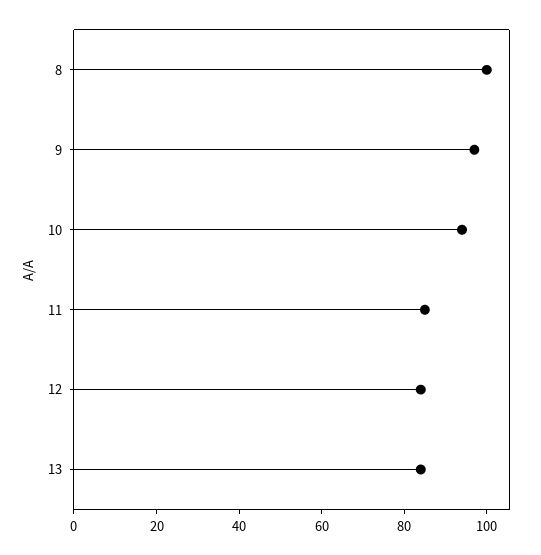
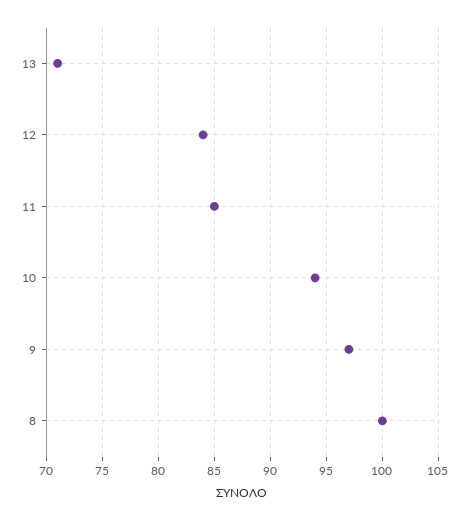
  {
    "8": 100,
    "9": 97,
    "10": 94,
    "11": 85,
    "12": 84,
-   "13": 85
+   "13": 71
  }

